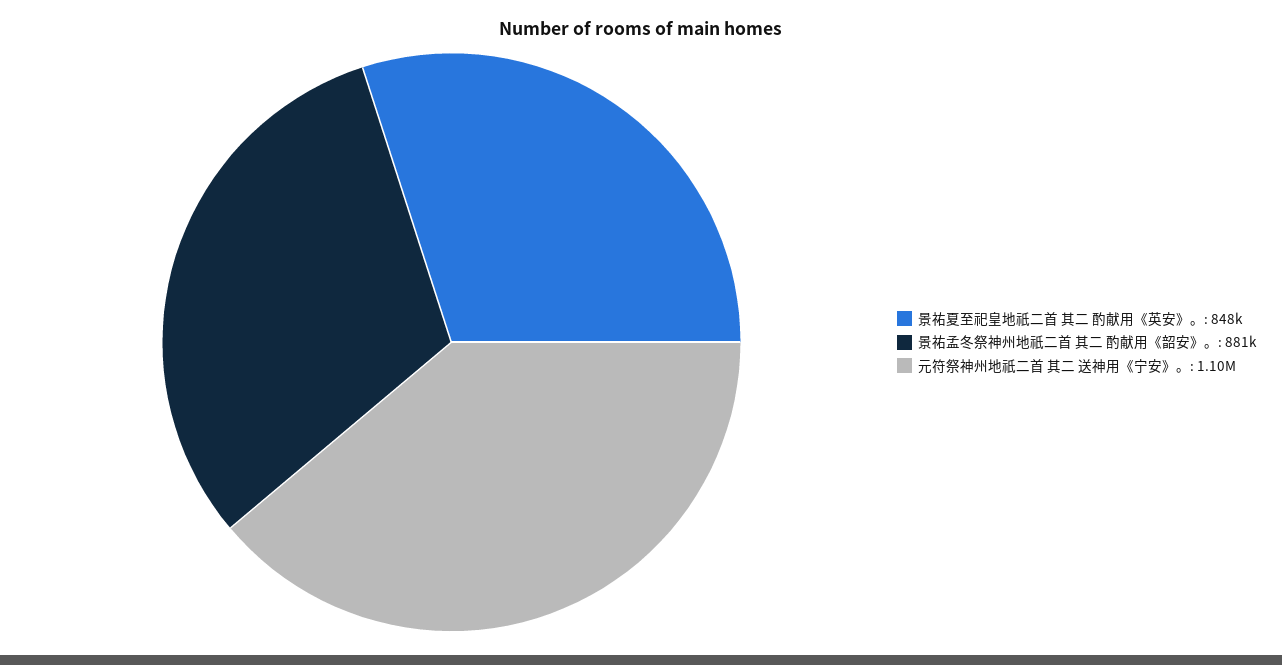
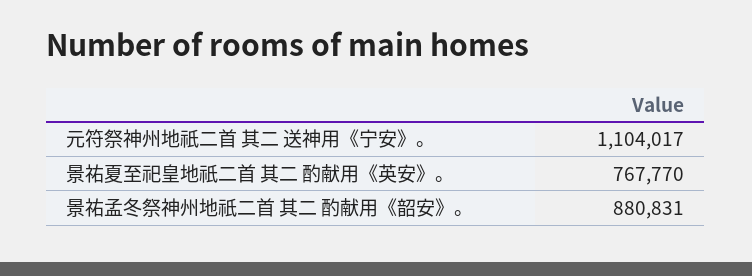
  {
-   "景祐夏至祀皇地祇二首 其二 酌献用《英安》。": 848000,
+   "景祐夏至祀皇地祇二首 其二 酌献用《英安》。": 767770,
    "景祐孟冬祭神州地祇二首 其二 酌献用《韶安》。": 880831,
    "元符祭神州地祇二首 其二 送神用《宁安》。": 1104017
  }

